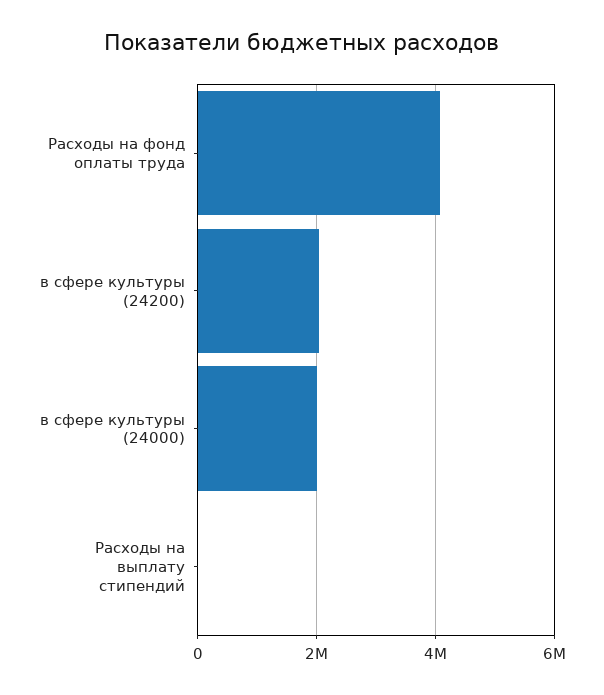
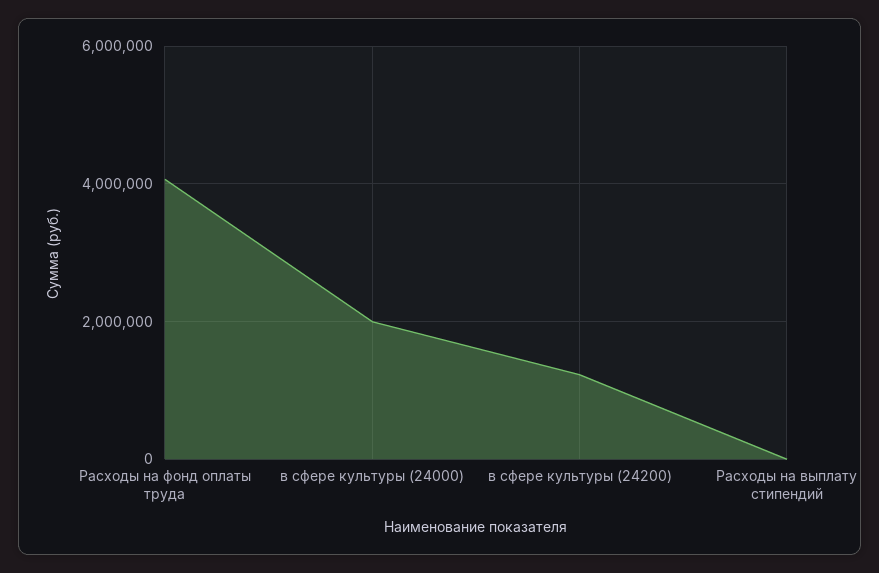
  {
    "Расходы на фонд оплаты труда": 4000000,
-   "в сфере культуры (24200)": 2000000,
+   "в сфере культуры (24200)": 1200000,
    "в сфере культуры (24000)": 2000000,
    "Расходы на выплату стипендий": 0
  }

